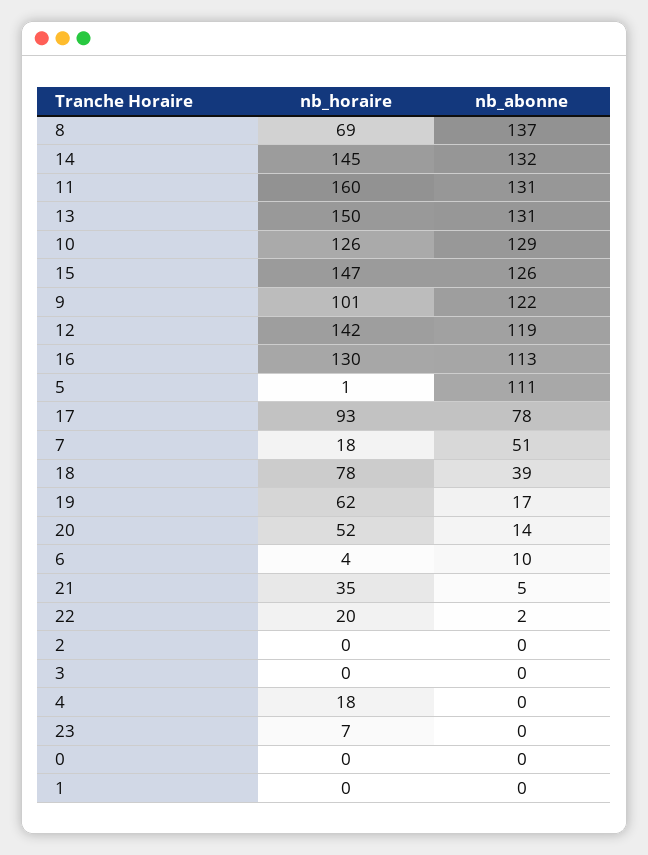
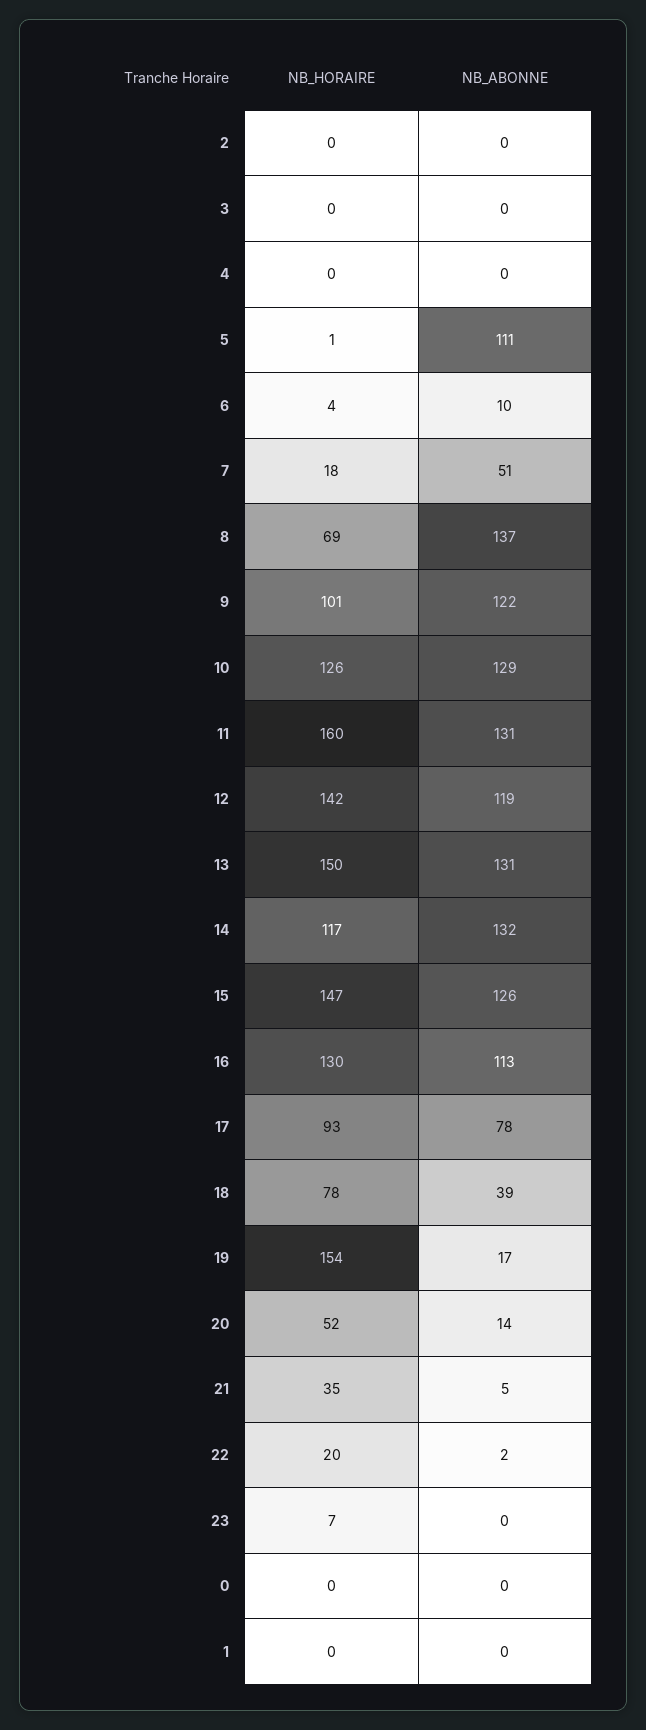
  {
    "nb_horaire": {
      "8": 69,
-     "14": 145,
+     "14": 117,
      "11": 160,
      "13": 150,
      "10": 126,
      "15": 147,
      "9": 101,
      "12": 142,
      "16": 130,
      "5": 1,
      "17": 93,
      "7": 18,
      "18": 78,
-     "19": 62,
+     "19": 154,
      "20": 52,
      "6": 4,
      "21": 35,
      "22": 20,
      "2": 0,
      "3": 0,
-     "4": 18,
+     "4": 0,
      "23": 7,
      "0": 0,
      "1": 0
    },
    "nb_abonne": {
      "8": 137,
      "14": 132,
      "11": 131,
      "13": 131,
      "10": 129,
      "15": 126,
      "9": 122,
      "12": 119,
      "16": 113,
      "5": 111,
      "17": 78,
      "7": 51,
      "18": 39,
      "19": 17,
      "20": 14,
      "6": 10,
      "21": 5,
      "22": 2,
      "2": 0,
      "3": 0,
      "4": 0,
      "23": 0,
      "0": 0,
      "1": 0
    }
  }

